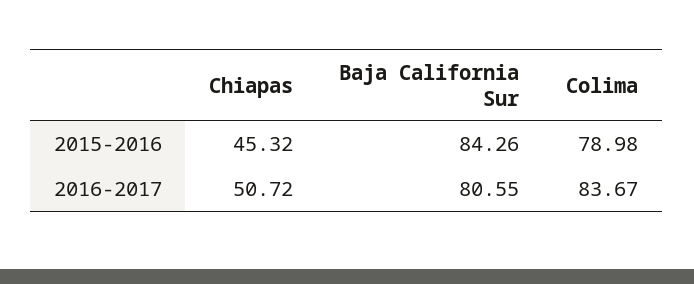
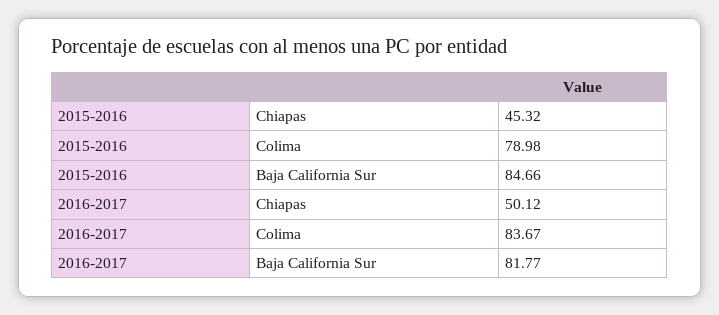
  {
    "Chiapas": {
      "2015-2016": 45.32,
-     "2016-2017": 50.72
+     "2016-2017": 50.12
    },
    "Baja California Sur": {
-     "2015-2016": 84.26,
+     "2015-2016": 84.66,
-     "2016-2017": 80.55
+     "2016-2017": 81.77
    },
    "Colima": {
      "2015-2016": 78.98,
      "2016-2017": 83.67
    }
  }

